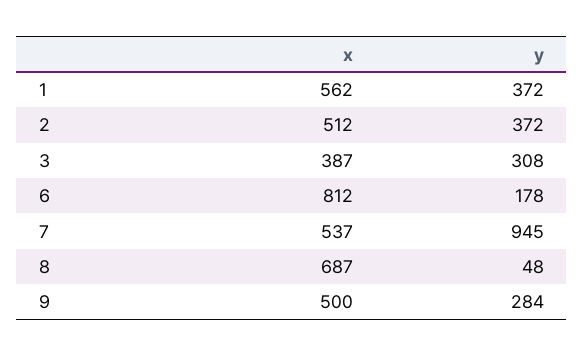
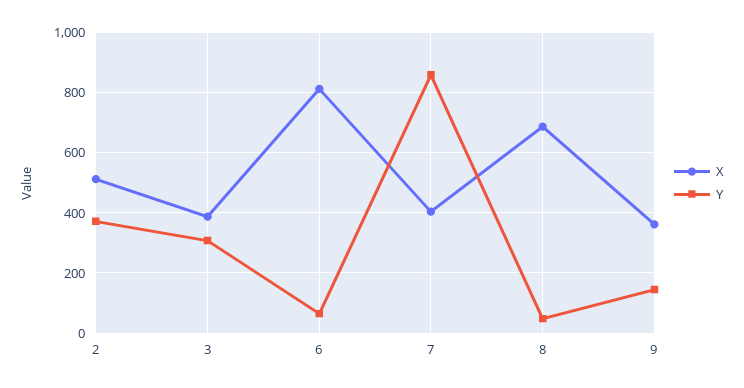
  {
    "x": {
-     "1": 562,
      "2": 512,
      "3": 387,
      "6": 812,
-     "7": 537,
+     "7": 400,
      "8": 687,
-     "9": 500
+     "9": 360
    },
    "y": {
-     "1": 372,
      "2": 372,
      "3": 308,
-     "6": 178,
+     "6": 60,
-     "7": 945,
+     "7": 860,
      "8": 48,
-     "9": 284
+     "9": 140
    }
  }

